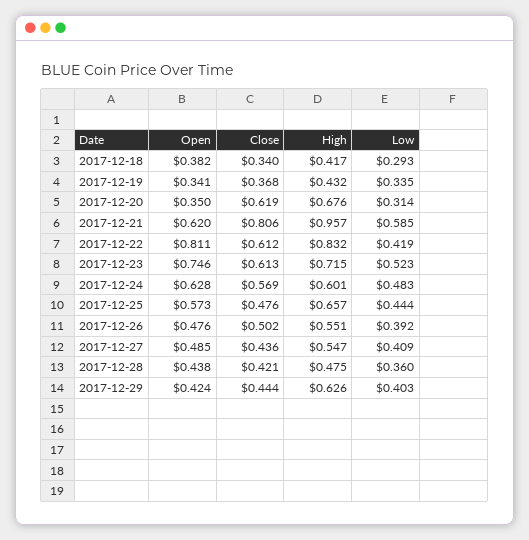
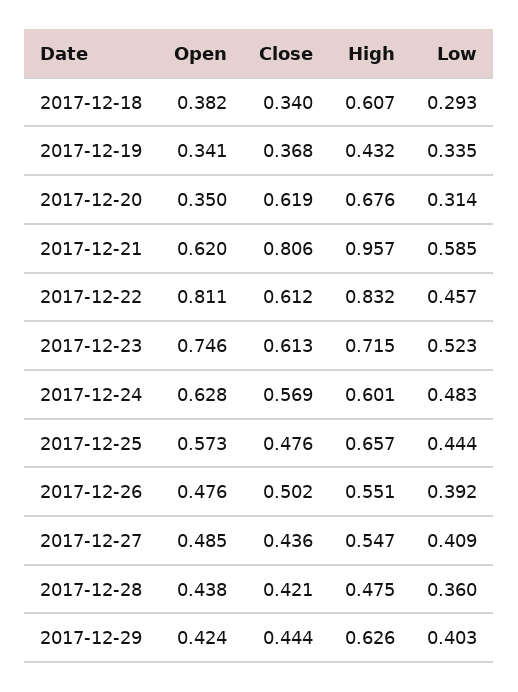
  {
    "Open": {
      "2017-12-18": 0.382,
      "2017-12-19": 0.341,
      "2017-12-20": 0.35,
      "2017-12-21": 0.62,
      "2017-12-22": 0.811,
      "2017-12-23": 0.746,
      "2017-12-24": 0.628,
      "2017-12-25": 0.573,
      "2017-12-26": 0.476,
      "2017-12-27": 0.485,
      "2017-12-28": 0.438,
      "2017-12-29": 0.424
    },
    "Close": {
      "2017-12-18": 0.34,
      "2017-12-19": 0.368,
      "2017-12-20": 0.619,
      "2017-12-21": 0.806,
      "2017-12-22": 0.612,
      "2017-12-23": 0.613,
      "2017-12-24": 0.569,
      "2017-12-25": 0.476,
      "2017-12-26": 0.502,
      "2017-12-27": 0.436,
      "2017-12-28": 0.421,
      "2017-12-29": 0.444
    },
    "High": {
-     "2017-12-18": 0.417,
+     "2017-12-18": 0.607,
      "2017-12-19": 0.432,
      "2017-12-20": 0.676,
      "2017-12-21": 0.957,
      "2017-12-22": 0.832,
      "2017-12-23": 0.715,
      "2017-12-24": 0.601,
      "2017-12-25": 0.657,
      "2017-12-26": 0.551,
      "2017-12-27": 0.547,
      "2017-12-28": 0.475,
      "2017-12-29": 0.626
    },
    "Low": {
      "2017-12-18": 0.293,
      "2017-12-19": 0.335,
      "2017-12-20": 0.314,
      "2017-12-21": 0.585,
-     "2017-12-22": 0.419,
+     "2017-12-22": 0.457,
      "2017-12-23": 0.523,
      "2017-12-24": 0.483,
      "2017-12-25": 0.444,
      "2017-12-26": 0.392,
      "2017-12-27": 0.409,
      "2017-12-28": 0.36,
      "2017-12-29": 0.403
    }
  }

